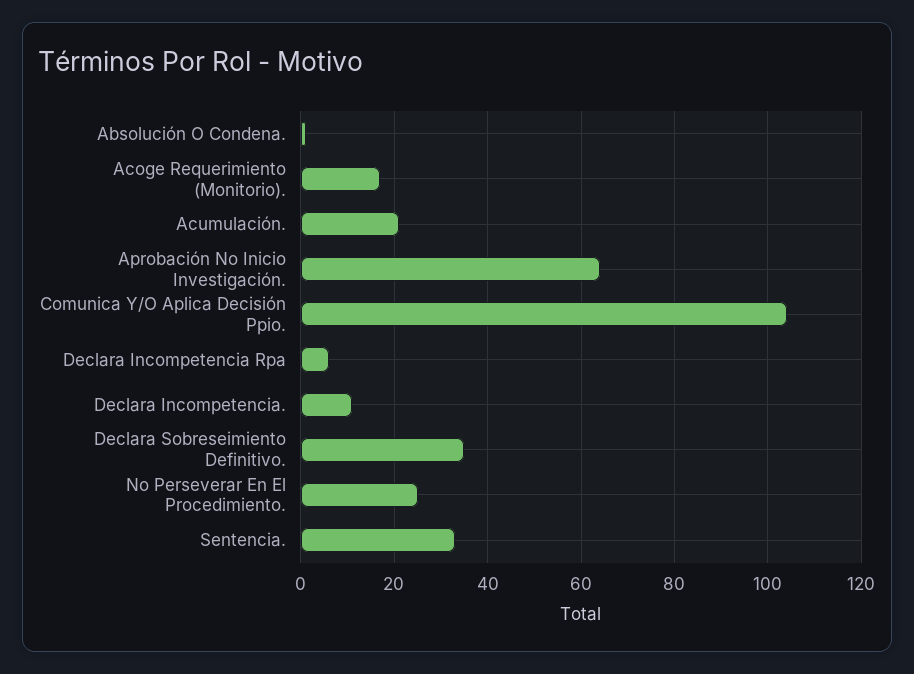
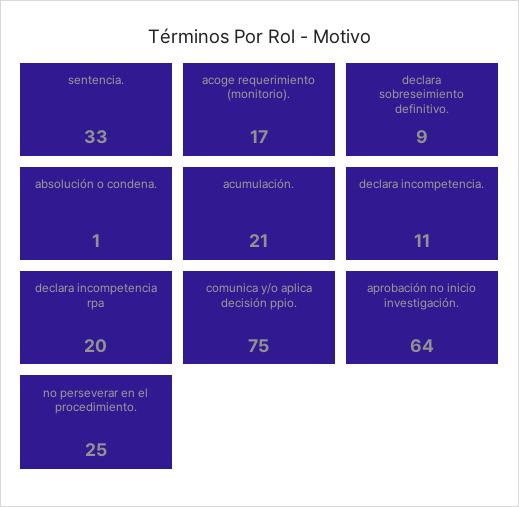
  {
    "Absolución O Condena.": 1,
    "Acoge Requerimiento (Monitorio).": 17,
    "Acumulación.": 21,
    "Aprobación No Inicio Investigación.": 64,
-   "Comunica Y/O Aplica Decisión Ppio.": 105,
+   "Comunica Y/O Aplica Decisión Ppio.": 75,
-   "Declara Incompetencia Rpa": 5,
+   "Declara Incompetencia Rpa": 20,
    "Declara Incompetencia.": 11,
-   "Declara Sobreseimiento Definitivo.": 35,
+   "Declara Sobreseimiento Definitivo.": 9,
    "No Perseverar En El Procedimiento.": 25,
    "Sentencia.": 33
  }

